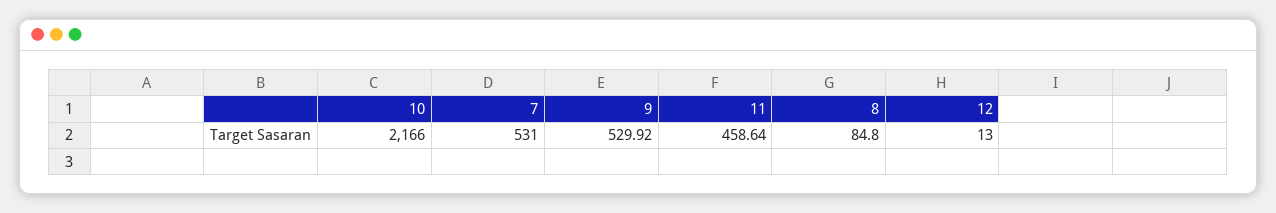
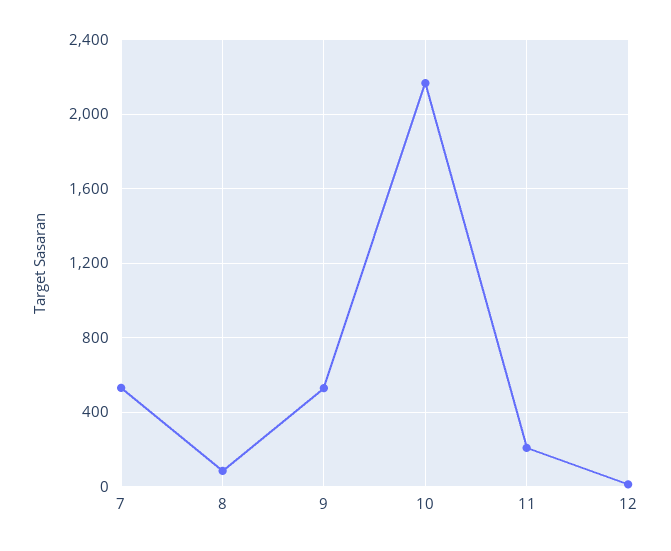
  {
    "10": 2166,
    "7": 531,
    "9": 529.92,
-   "11": 458.64,
+   "11": 200,
    "8": 84.8,
    "12": 13
  }

